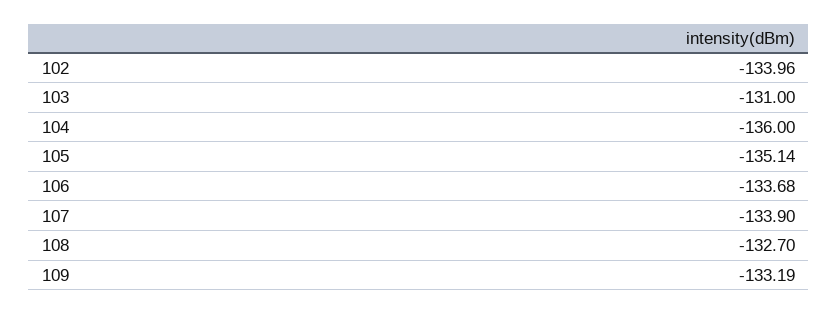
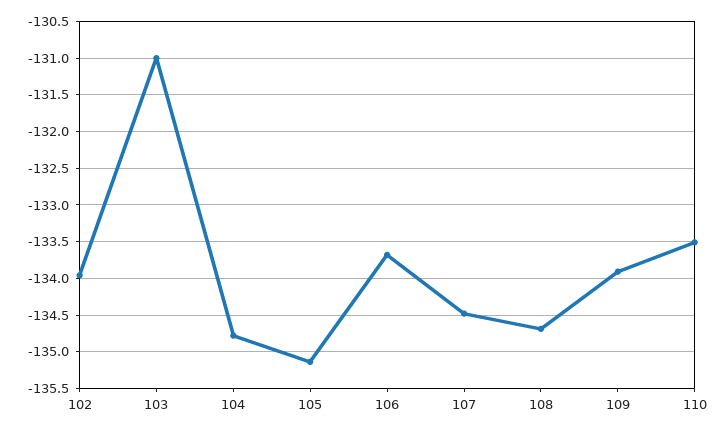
  {
    "102": -133.96,
    "103": -131,
-   "104": -136,
+   "104": -134.8,
    "105": -135.14,
    "106": -133.68,
-   "107": -133.9,
+   "107": -134.5,
-   "108": -132.7,
+   "108": -134.7,
-   "109": -133.19
+   "109": -133.9,
+   "110": -133.5
  }

